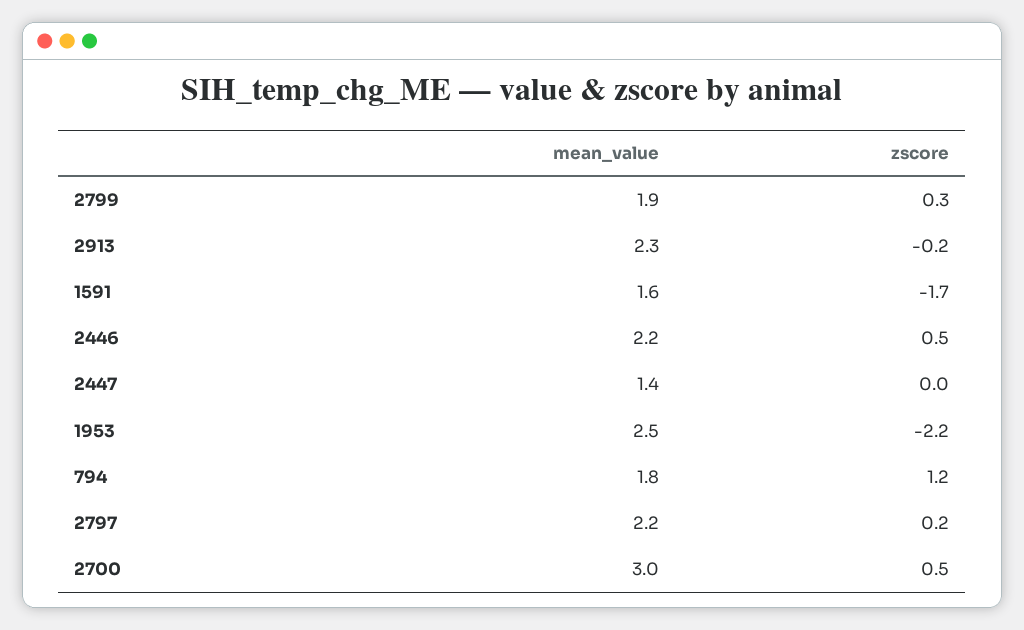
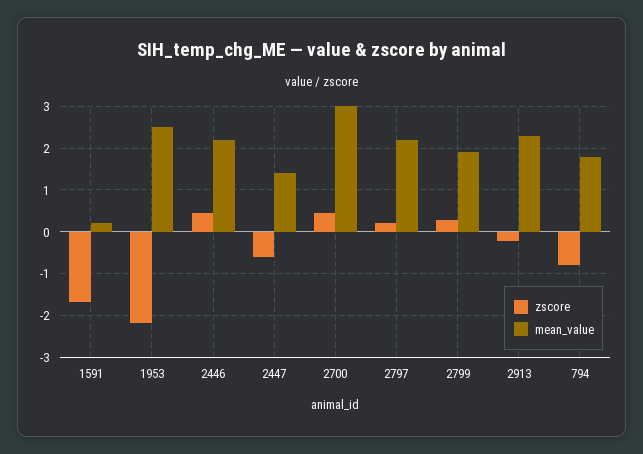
  {
    "mean_value": {
      "2799": 1.9,
      "2913": 2.3,
-     "1591": 1.6,
+     "1591": 0.2,
      "2446": 2.2,
      "2447": 1.4,
      "1953": 2.5,
      "794": 1.8,
      "2797": 2.2,
      "2700": 3
    },
    "zscore": {
      "2799": 0.3,
      "2913": -0.2,
      "1591": -1.7,
      "2446": 0.5,
-     "2447": 0,
+     "2447": -0.6,
      "1953": -2.2,
-     "794": 1.2,
+     "794": -0.8,
      "2797": 0.2,
      "2700": 0.5
    }
  }

